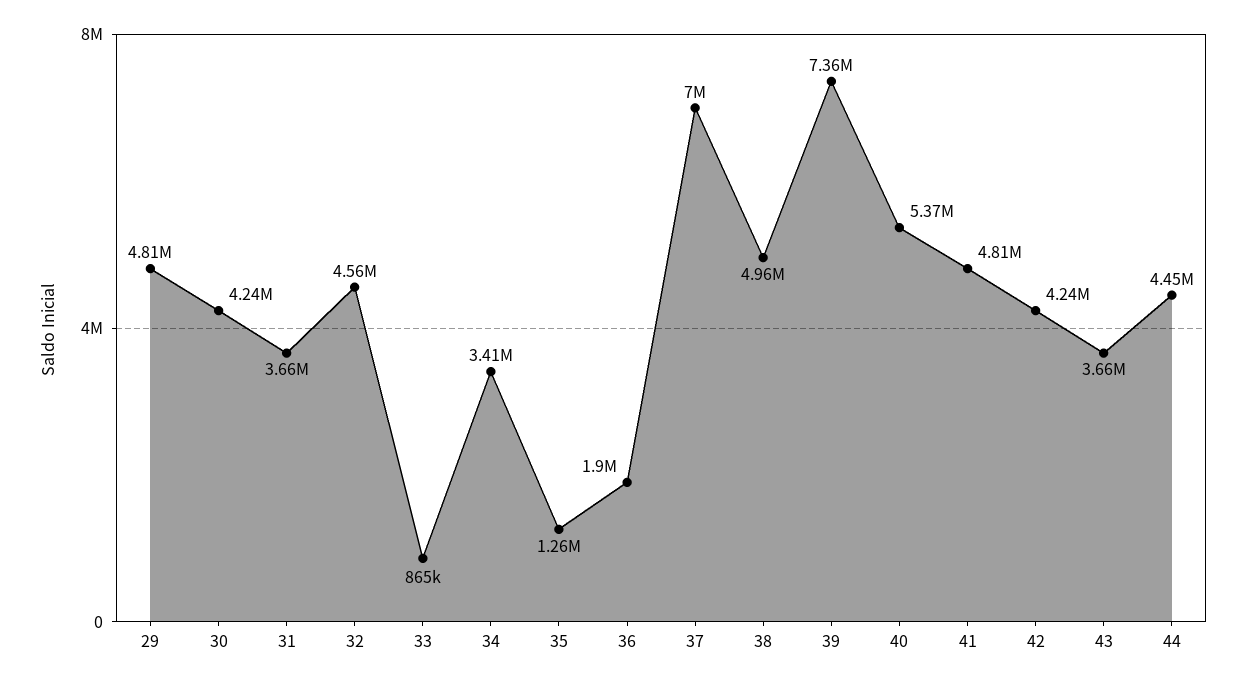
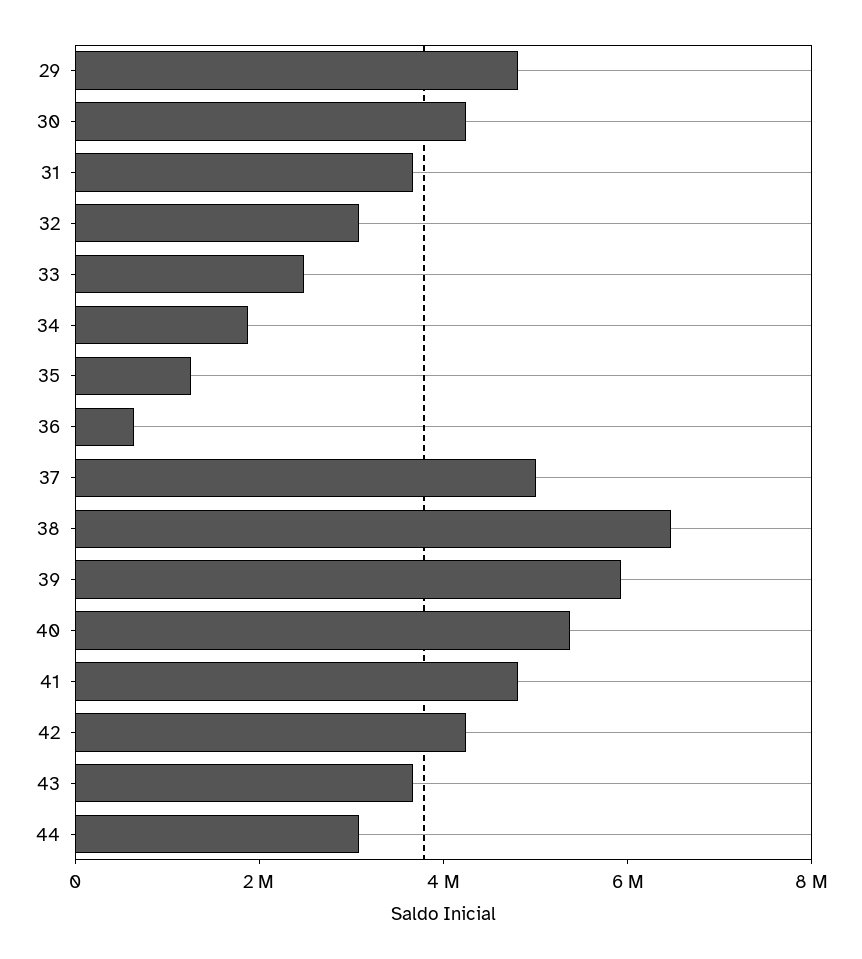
  {
    "29": 4810000,
    "30": 4240000,
    "31": 3660000,
-   "32": 4560000,
+   "32": 3000000,
-   "33": 865000,
+   "33": 2500000,
-   "34": 3410000,
+   "34": 2000000,
    "35": 1260000,
-   "36": 1900000,
+   "36": 500000,
-   "37": 7000000,
+   "37": 5000000,
-   "38": 4960000,
+   "38": 6500000,
-   "39": 7360000,
+   "39": 6000000,
    "40": 5370000,
    "41": 4810000,
    "42": 4240000,
    "43": 3660000,
-   "44": 4450000
+   "44": 3000000
  }

